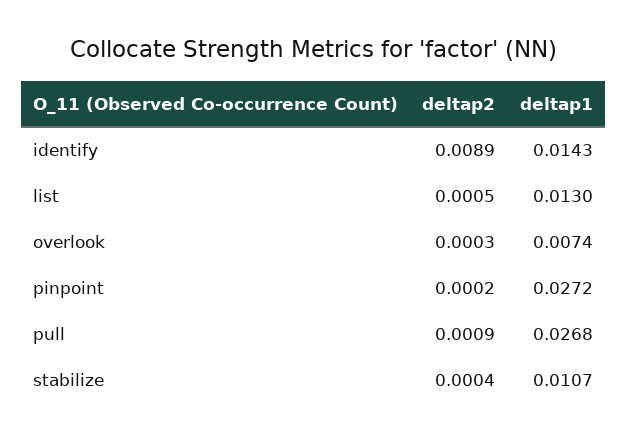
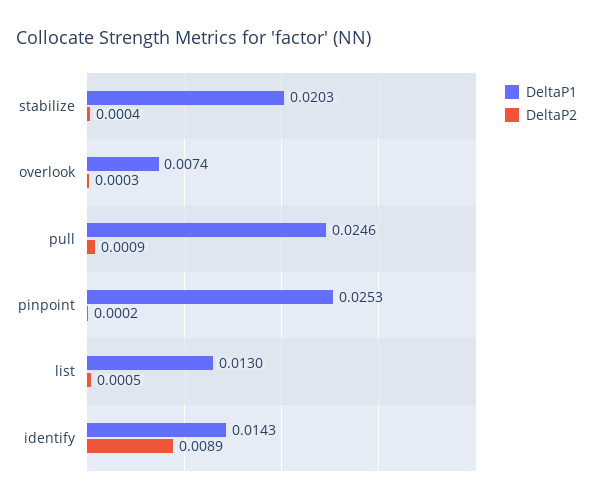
  {
    "deltap2": {
      "identify": 0.0089,
      "list": 0.0005,
      "overlook": 0.0003,
      "pinpoint": 0.0002,
      "pull": 0.0009,
      "stabilize": 0.0004
    },
    "deltap1": {
      "identify": 0.0143,
      "list": 0.013,
      "overlook": 0.0074,
-     "pinpoint": 0.0272,
+     "pinpoint": 0.0253,
-     "pull": 0.0268,
+     "pull": 0.0246,
-     "stabilize": 0.0107
+     "stabilize": 0.0203
    }
  }

